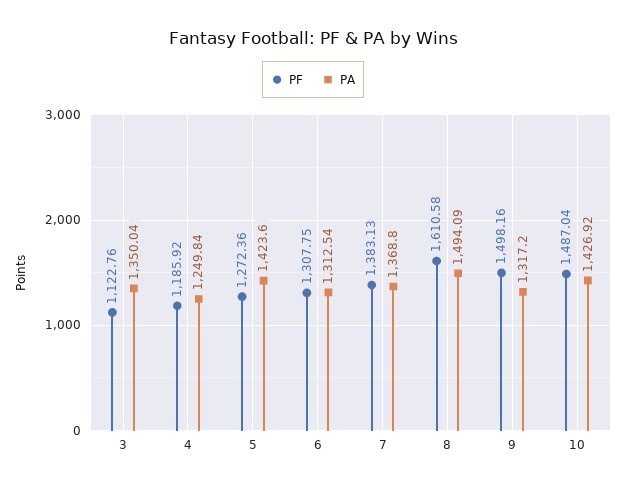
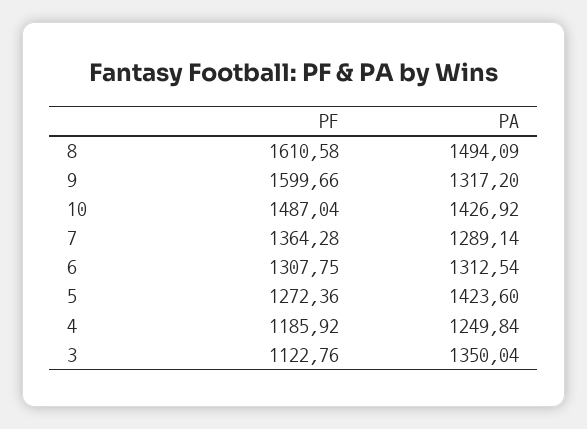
  {
    "PF": {
      "3": 1122.76,
      "4": 1185.92,
      "5": 1272.36,
      "6": 1307.75,
-     "7": 1383.13,
+     "7": 1364.28,
      "8": 1610.58,
-     "9": 1498.16,
+     "9": 1599.66,
      "10": 1487.04
    },
    "PA": {
      "3": 1350.04,
      "4": 1249.84,
      "5": 1423.6,
      "6": 1312.54,
-     "7": 1368.8,
+     "7": 1289.14,
      "8": 1494.09,
      "9": 1317.2,
      "10": 1426.92
    }
  }

